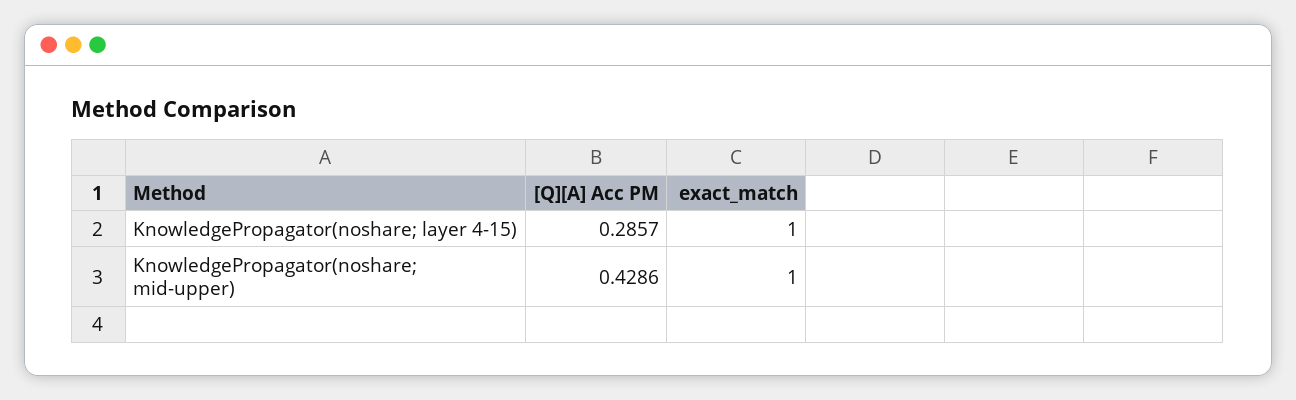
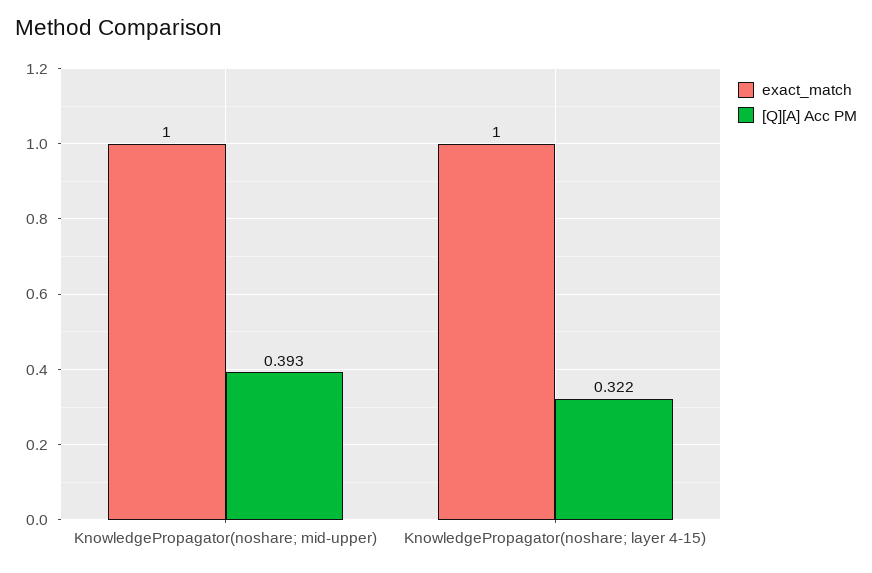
  {
    "[Q][A] Acc PM": {
-     "KnowledgePropagator(noshare; layer 4-15)": 0.2857,
+     "KnowledgePropagator(noshare; layer 4-15)": 0.322,
-     "KnowledgePropagator(noshare; mid-upper)": 0.4286
+     "KnowledgePropagator(noshare; mid-upper)": 0.393
    },
    "exact_match": {
      "KnowledgePropagator(noshare; layer 4-15)": 1,
      "KnowledgePropagator(noshare; mid-upper)": 1
    }
  }

